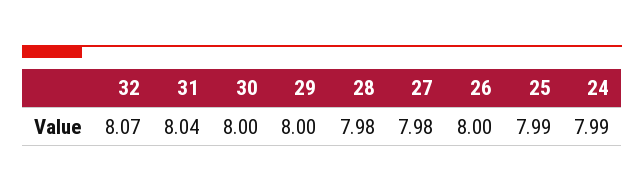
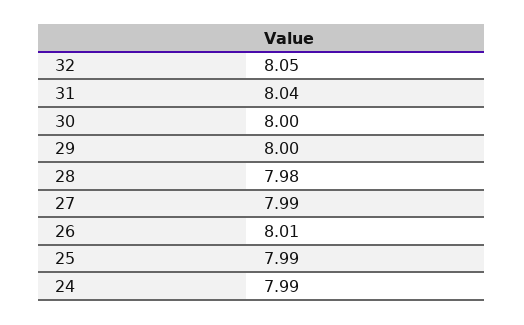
  {
-   "32": 8.07,
+   "32": 8.05,
    "31": 8.04,
    "30": 8,
    "29": 8,
    "28": 7.98,
-   "27": 7.98,
+   "27": 7.99,
-   "26": 8,
+   "26": 8.01,
    "25": 7.99,
    "24": 7.99
  }

